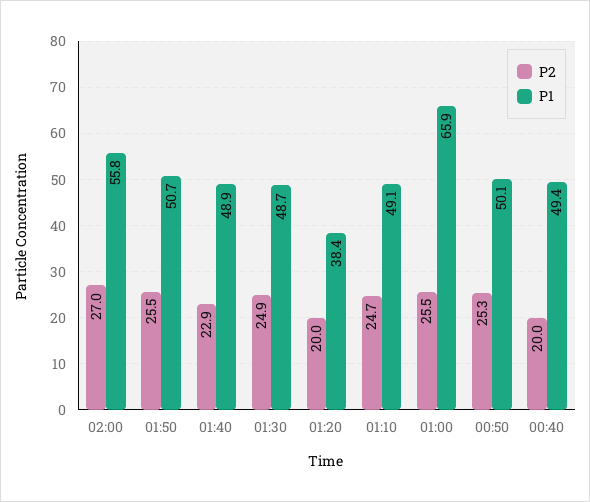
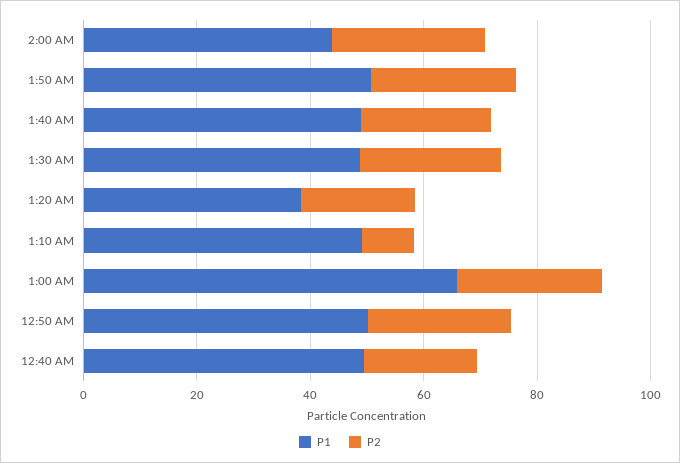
  {
    "P2": {
      "02:00": 27,
      "01:50": 25.5,
      "01:40": 22.9,
      "01:30": 24.9,
      "01:20": 20,
-     "01:10": 24.7,
+     "01:10": 10,
      "01:00": 25.5,
      "00:50": 25.3,
      "00:40": 20
    },
    "P1": {
-     "02:00": 55.8,
+     "02:00": 45,
      "01:50": 50.7,
      "01:40": 48.9,
      "01:30": 48.7,
      "01:20": 38.4,
      "01:10": 49.1,
      "01:00": 65.9,
      "00:50": 50.1,
      "00:40": 49.4
    }
  }

